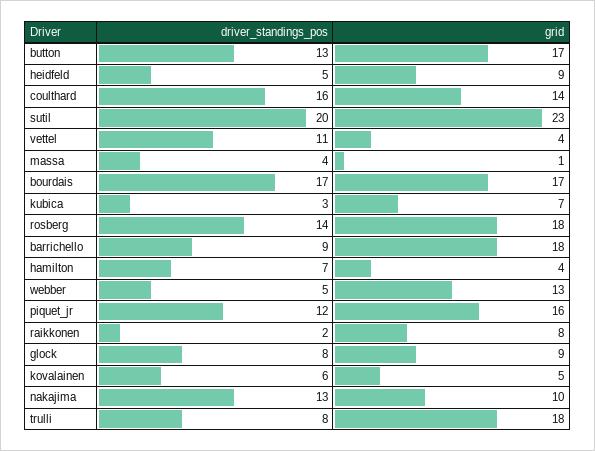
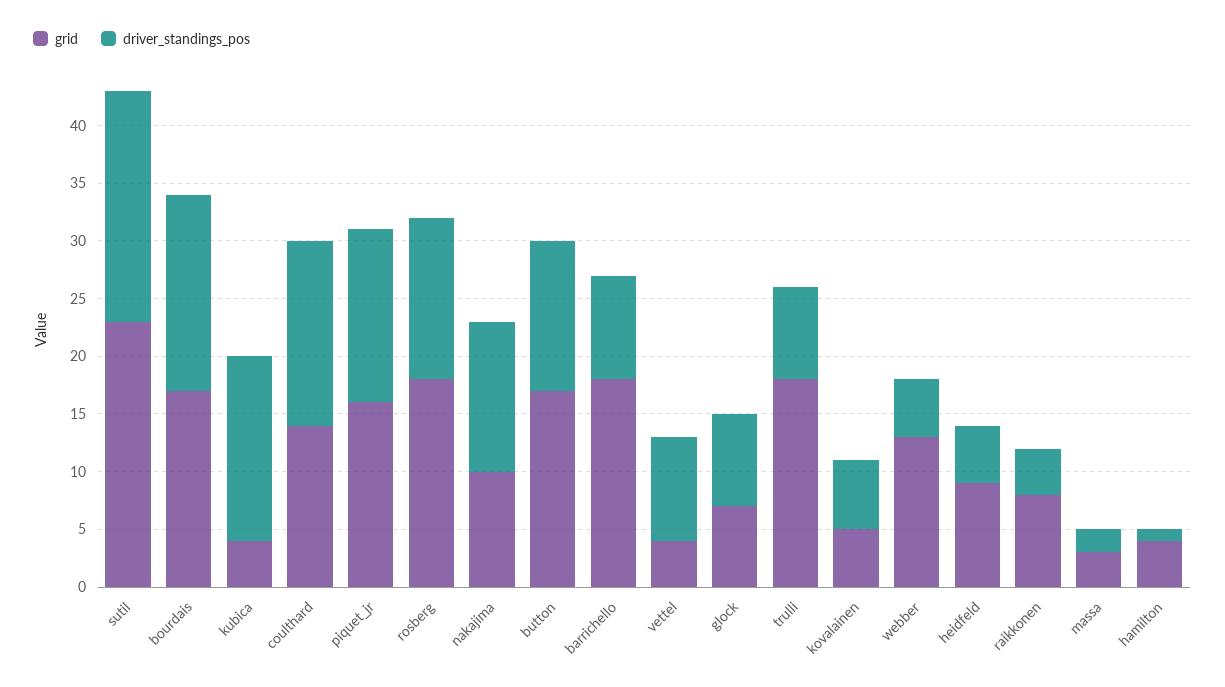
  {
    "driver_standings_pos": {
      "button": 13,
      "heidfeld": 5,
      "coulthard": 16,
      "sutil": 20,
-     "vettel": 11,
+     "vettel": 9,
-     "massa": 4,
+     "massa": 2,
      "bourdais": 17,
-     "kubica": 3,
+     "kubica": 16,
      "rosberg": 14,
      "barrichello": 9,
-     "hamilton": 7,
+     "hamilton": 1,
      "webber": 5,
-     "piquet_jr": 12,
+     "piquet_jr": 15,
-     "raikkonen": 2,
+     "raikkonen": 4,
      "glock": 8,
      "kovalainen": 6,
      "nakajima": 13,
      "trulli": 8
    },
    "grid": {
      "button": 17,
      "heidfeld": 9,
      "coulthard": 14,
      "sutil": 23,
      "vettel": 4,
-     "massa": 1,
+     "massa": 3,
      "bourdais": 17,
-     "kubica": 7,
+     "kubica": 4,
      "rosberg": 18,
      "barrichello": 18,
      "hamilton": 4,
      "webber": 13,
      "piquet_jr": 16,
      "raikkonen": 8,
-     "glock": 9,
+     "glock": 7,
      "kovalainen": 5,
      "nakajima": 10,
      "trulli": 18
    }
  }

